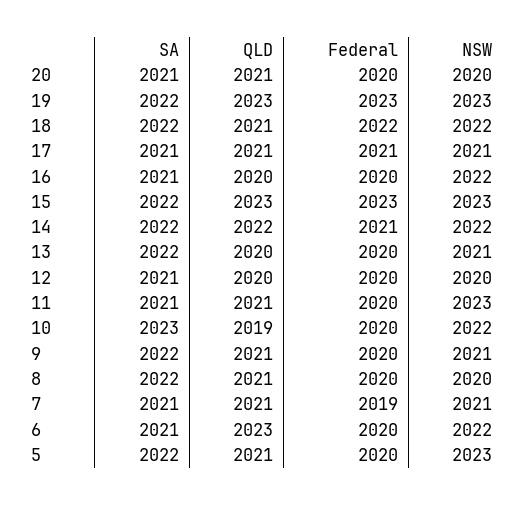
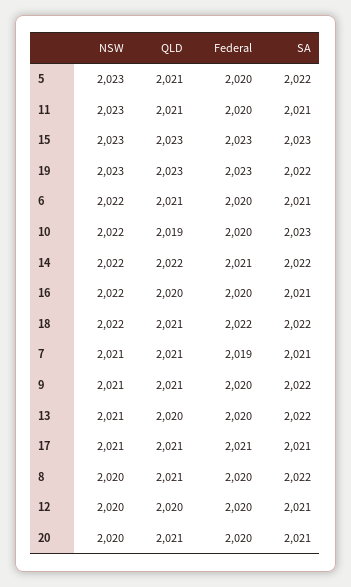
  {
    "SA": {
      "20": 2021,
      "19": 2022,
      "18": 2022,
      "17": 2021,
      "16": 2021,
-     "15": 2022,
+     "15": 2023,
      "14": 2022,
      "13": 2022,
      "12": 2021,
      "11": 2021,
      "10": 2023,
      "9": 2022,
      "8": 2022,
      "7": 2021,
      "6": 2021,
      "5": 2022
    },
    "QLD": {
      "20": 2021,
      "19": 2023,
      "18": 2021,
      "17": 2021,
      "16": 2020,
      "15": 2023,
      "14": 2022,
      "13": 2020,
      "12": 2020,
      "11": 2021,
      "10": 2019,
      "9": 2021,
      "8": 2021,
      "7": 2021,
-     "6": 2023,
+     "6": 2021,
      "5": 2021
    },
    "Federal": {
      "20": 2020,
      "19": 2023,
      "18": 2022,
      "17": 2021,
      "16": 2020,
      "15": 2023,
      "14": 2021,
      "13": 2020,
      "12": 2020,
      "11": 2020,
      "10": 2020,
      "9": 2020,
      "8": 2020,
      "7": 2019,
      "6": 2020,
      "5": 2020
    },
    "NSW": {
      "20": 2020,
      "19": 2023,
      "18": 2022,
      "17": 2021,
      "16": 2022,
      "15": 2023,
      "14": 2022,
      "13": 2021,
      "12": 2020,
      "11": 2023,
      "10": 2022,
      "9": 2021,
      "8": 2020,
      "7": 2021,
      "6": 2022,
      "5": 2023
    }
  }

